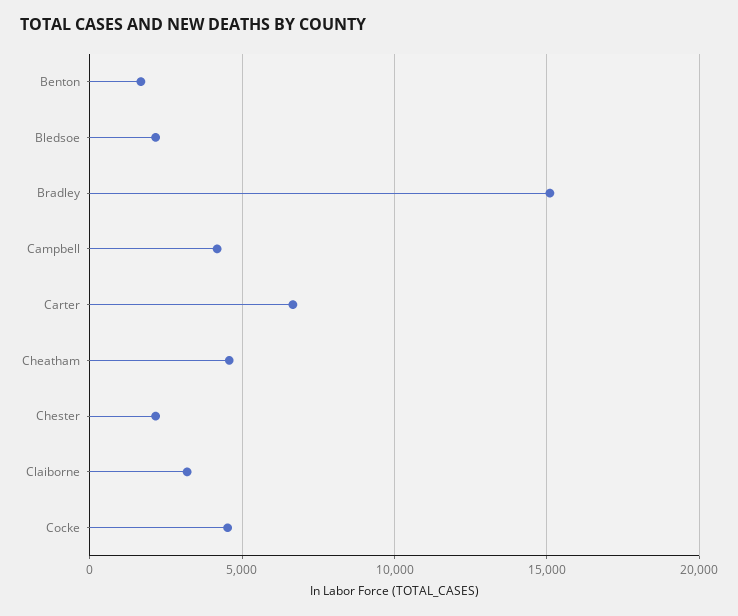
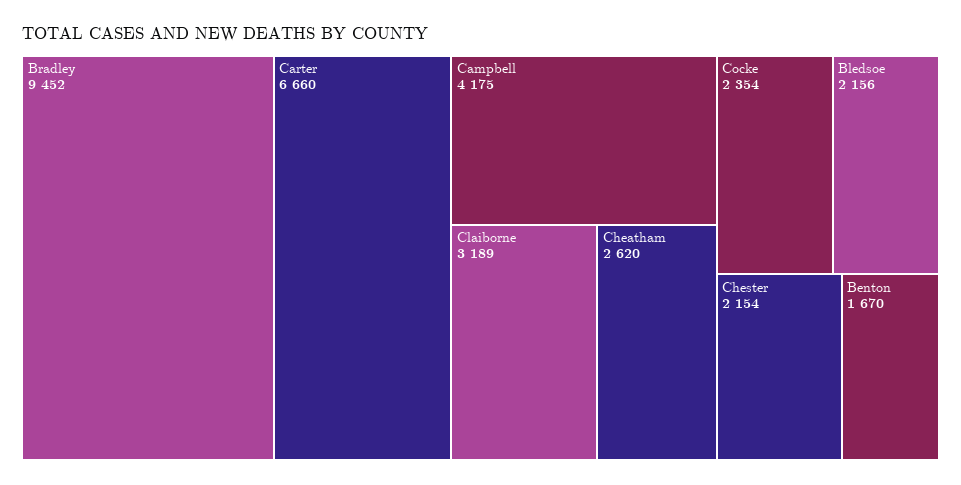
  {
    "Benton": 1670,
    "Bledsoe": 2156,
-   "Bradley": 15000,
+   "Bradley": 9452,
    "Campbell": 4175,
    "Carter": 6660,
-   "Cheatham": 4500,
+   "Cheatham": 2620,
    "Chester": 2154,
    "Claiborne": 3189,
-   "Cocke": 4500
+   "Cocke": 2354
  }

